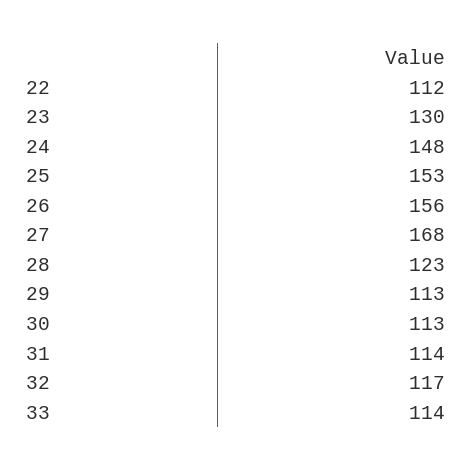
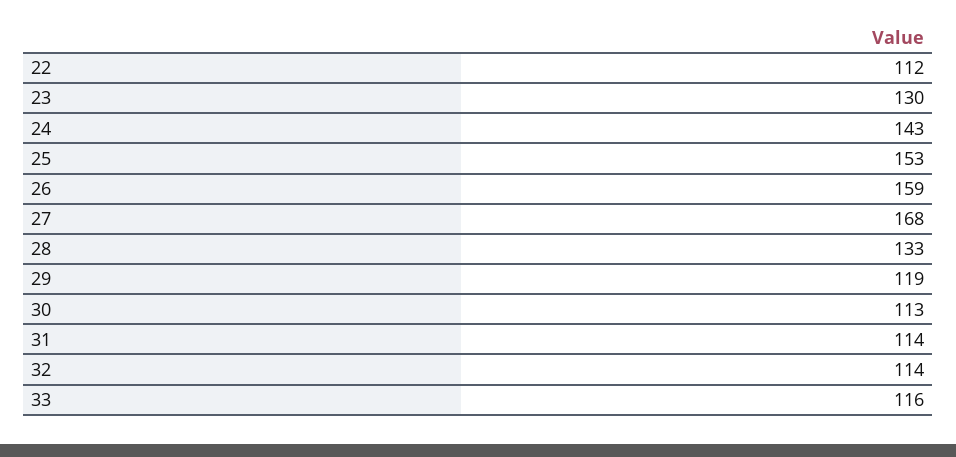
  {
    "22": 112,
    "23": 130,
-   "24": 148,
+   "24": 143,
    "25": 153,
-   "26": 156,
+   "26": 159,
    "27": 168,
-   "28": 123,
+   "28": 133,
-   "29": 113,
+   "29": 119,
    "30": 113,
    "31": 114,
-   "32": 117,
+   "32": 114,
-   "33": 114
+   "33": 116
  }

